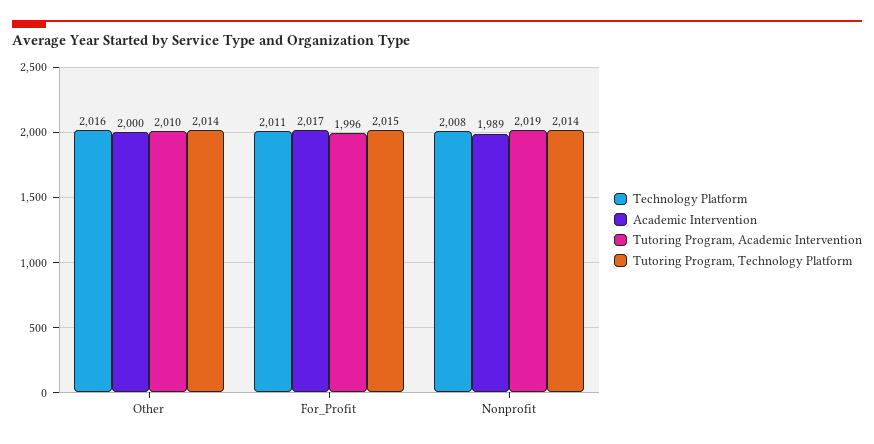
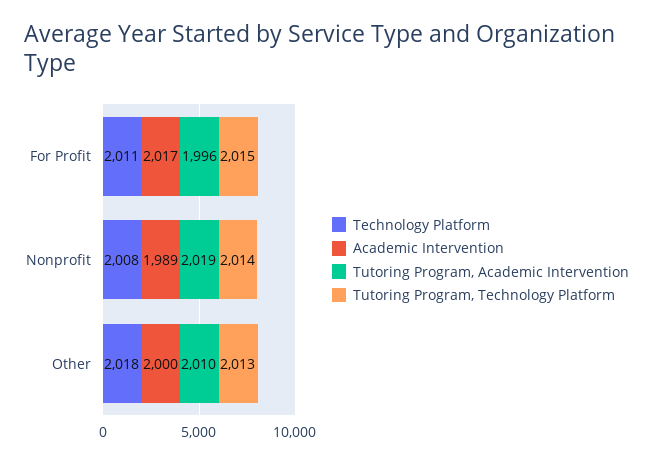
  {
    "Technology Platform": {
-     "Other": 2016,
+     "Other": 2018,
      "For_Profit": 2011,
      "Nonprofit": 2008
    },
    "Academic Intervention": {
      "Other": 2000,
      "For_Profit": 2017,
      "Nonprofit": 1989
    },
    "Tutoring Program, Academic Intervention": {
      "Other": 2010,
      "For_Profit": 1996,
      "Nonprofit": 2019
    },
    "Tutoring Program, Technology Platform": {
-     "Other": 2014,
+     "Other": 2013,
      "For_Profit": 2015,
      "Nonprofit": 2014
    }
  }

